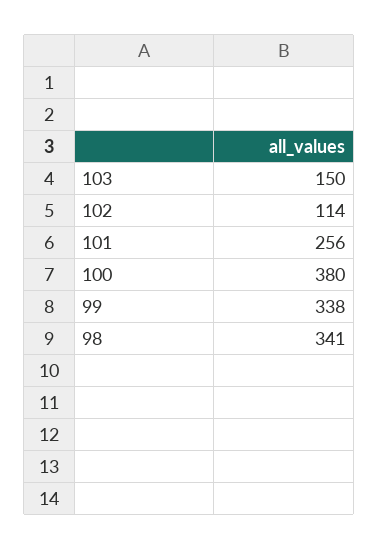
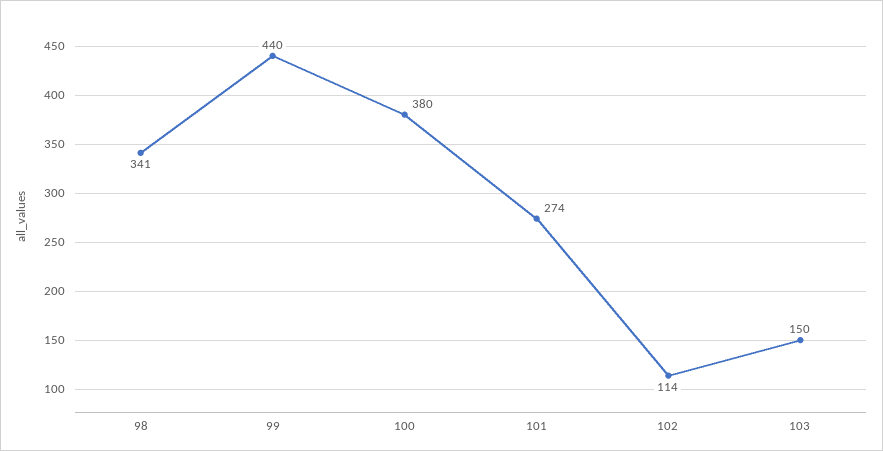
  {
    "103": 150,
    "102": 114,
-   "101": 256,
+   "101": 274,
    "100": 380,
-   "99": 338,
+   "99": 440,
    "98": 341
  }

